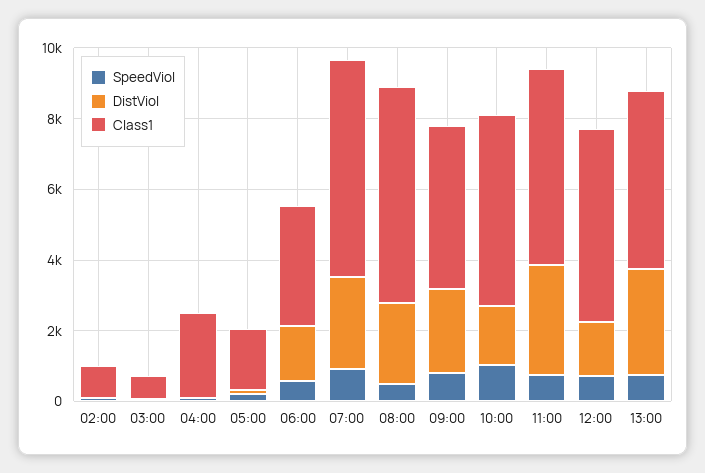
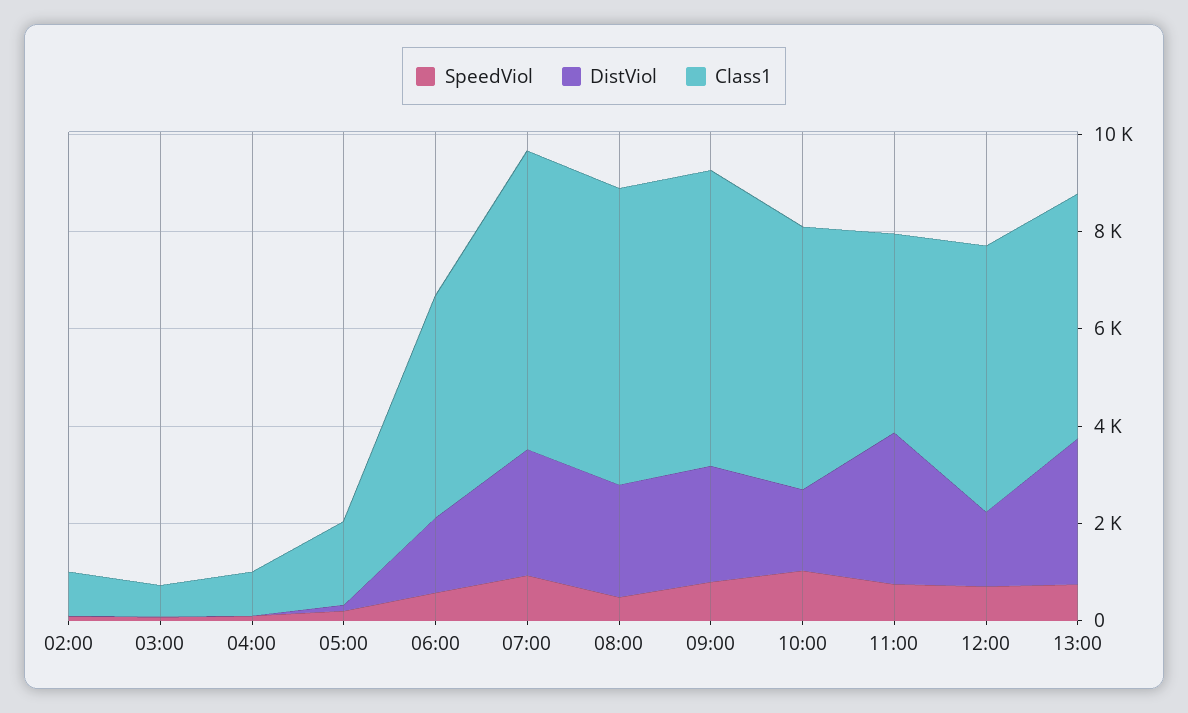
  {
    "SpeedViol": {
      "02:00": 0,
      "03:00": 0,
      "04:00": 0,
      "05:00": 0,
      "06:00": 500,
      "07:00": 1000,
      "08:00": 500,
      "09:00": 1000,
      "10:00": 1000,
      "11:00": 1000,
      "12:00": 500,
      "13:00": 500
    },
    "DistViol": {
      "02:00": 0,
      "03:00": 0,
      "04:00": 0,
      "05:00": 0,
      "06:00": 1500,
      "07:00": 2500,
      "08:00": 2500,
      "09:00": 2500,
      "10:00": 1500,
      "11:00": 3000,
      "12:00": 1500,
      "13:00": 3000
    },
    "Class1": {
      "02:00": 1000,
      "03:00": 500,
-     "04:00": 2500,
+     "04:00": 1000,
      "05:00": 1500,
-     "06:00": 3500,
+     "06:00": 4500,
      "07:00": 6000,
      "08:00": 6000,
-     "09:00": 4500,
+     "09:00": 6000,
      "10:00": 5500,
-     "11:00": 5500,
+     "11:00": 4000,
      "12:00": 5500,
      "13:00": 5000
    }
  }

